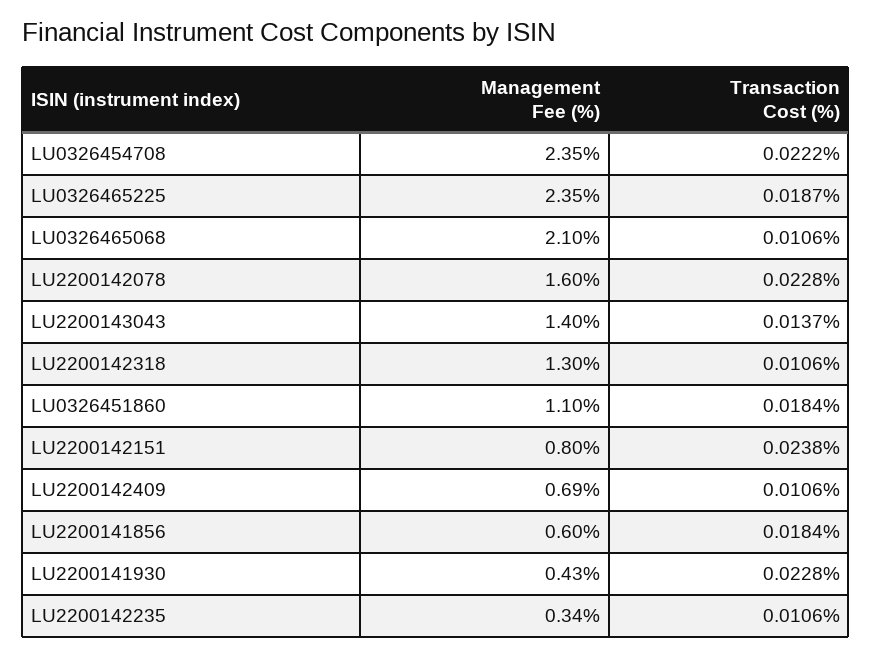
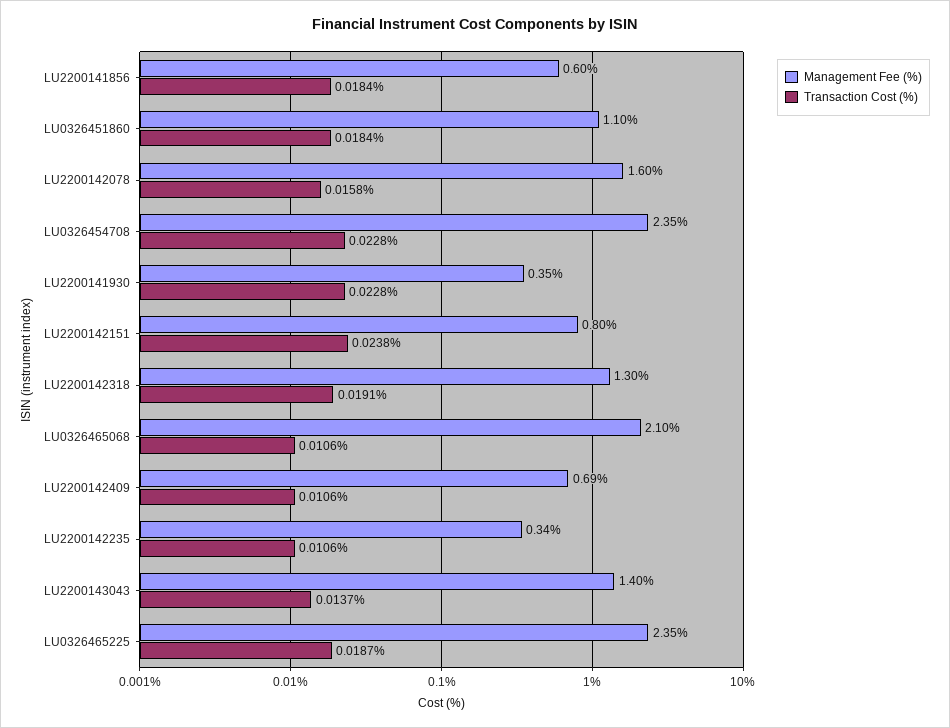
  {
    "Management Fee (%)": {
      "LU0326454708": 2.35,
      "LU0326465225": 2.35,
      "LU0326465068": 2.1,
      "LU2200142078": 1.6,
      "LU2200143043": 1.4,
      "LU2200142318": 1.3,
      "LU0326451860": 1.1,
      "LU2200142151": 0.8,
      "LU2200142409": 0.69,
      "LU2200141856": 0.6,
-     "LU2200141930": 0.43,
+     "LU2200141930": 0.35,
      "LU2200142235": 0.34
    },
    "Transaction Cost (%)": {
-     "LU0326454708": 0.0222,
+     "LU0326454708": 0.0228,
      "LU0326465225": 0.0187,
      "LU0326465068": 0.0106,
-     "LU2200142078": 0.0228,
+     "LU2200142078": 0.0158,
      "LU2200143043": 0.0137,
-     "LU2200142318": 0.0106,
+     "LU2200142318": 0.0191,
      "LU0326451860": 0.0184,
      "LU2200142151": 0.0238,
      "LU2200142409": 0.0106,
      "LU2200141856": 0.0184,
      "LU2200141930": 0.0228,
      "LU2200142235": 0.0106
    }
  }

